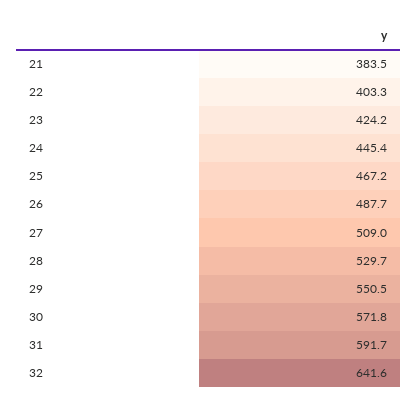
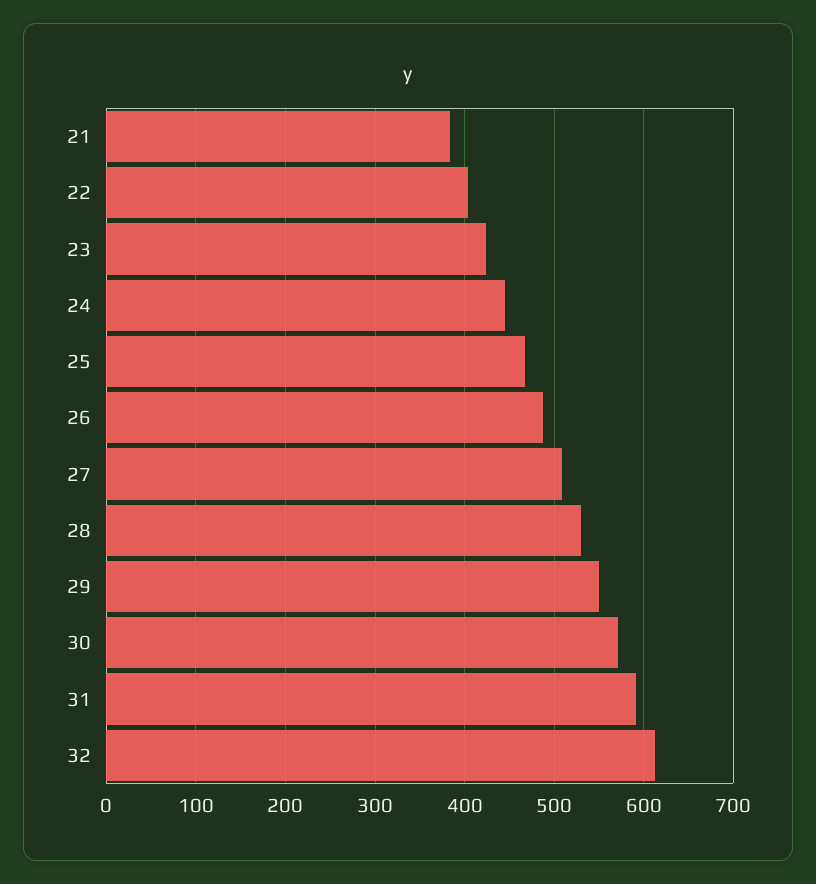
  {
    "21": 383.5,
    "22": 403.3,
    "23": 424.2,
    "24": 445.4,
    "25": 467.2,
    "26": 487.7,
    "27": 509,
    "28": 529.7,
    "29": 550.5,
    "30": 571.8,
    "31": 591.7,
-   "32": 641.6
+   "32": 610
  }

